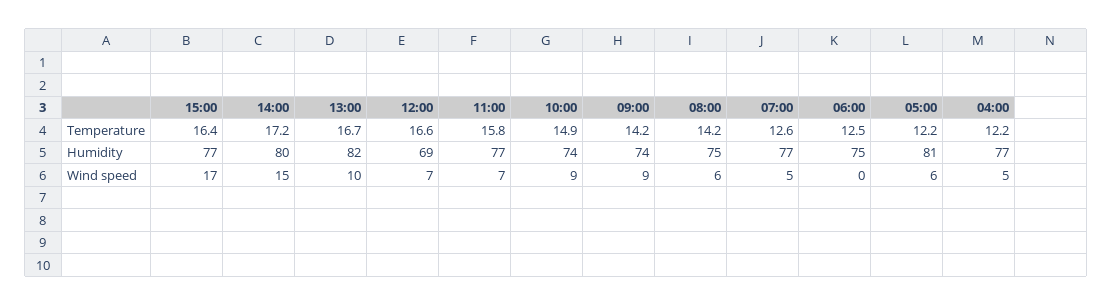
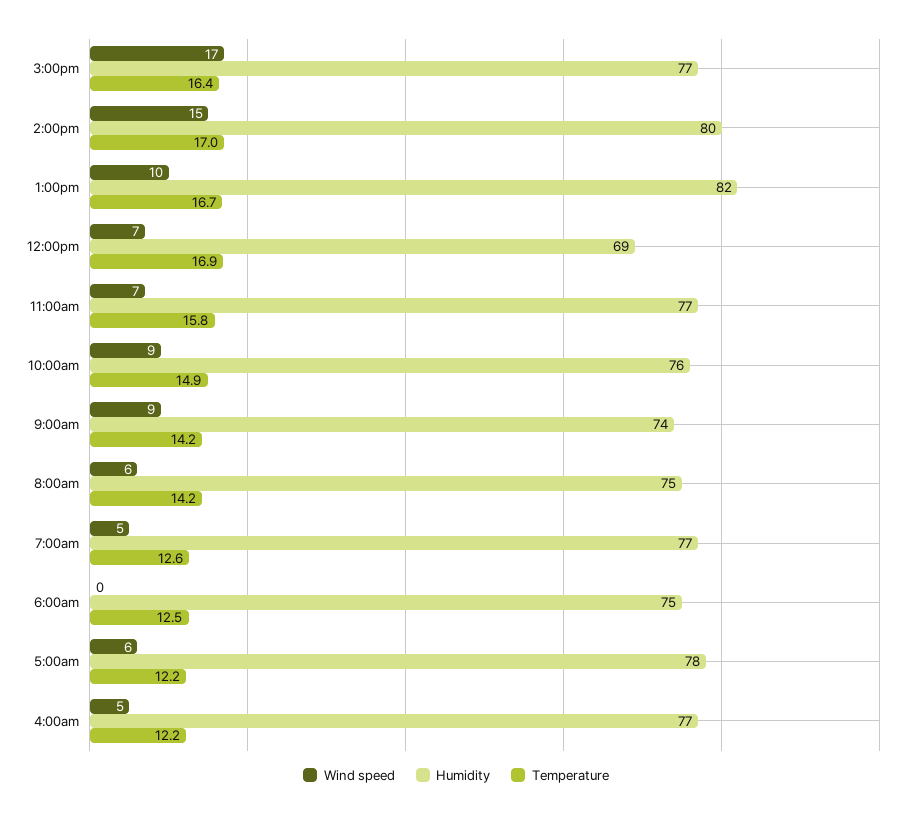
  {
    "Temperature": {
      "15:00": 16.4,
-     "14:00": 17.2,
+     "14:00": 17,
      "13:00": 16.7,
-     "12:00": 16.6,
+     "12:00": 16.9,
      "11:00": 15.8,
      "10:00": 14.9,
      "09:00": 14.2,
      "08:00": 14.2,
      "07:00": 12.6,
      "06:00": 12.5,
      "05:00": 12.2,
      "04:00": 12.2
    },
    "Humidity": {
      "15:00": 77,
      "14:00": 80,
      "13:00": 82,
      "12:00": 69,
      "11:00": 77,
-     "10:00": 74,
+     "10:00": 76,
      "09:00": 74,
      "08:00": 75,
      "07:00": 77,
      "06:00": 75,
-     "05:00": 81,
+     "05:00": 78,
      "04:00": 77
    },
    "Wind speed": {
      "15:00": 17,
      "14:00": 15,
      "13:00": 10,
      "12:00": 7,
      "11:00": 7,
      "10:00": 9,
      "09:00": 9,
      "08:00": 6,
      "07:00": 5,
      "06:00": 0,
      "05:00": 6,
      "04:00": 5
    }
  }

